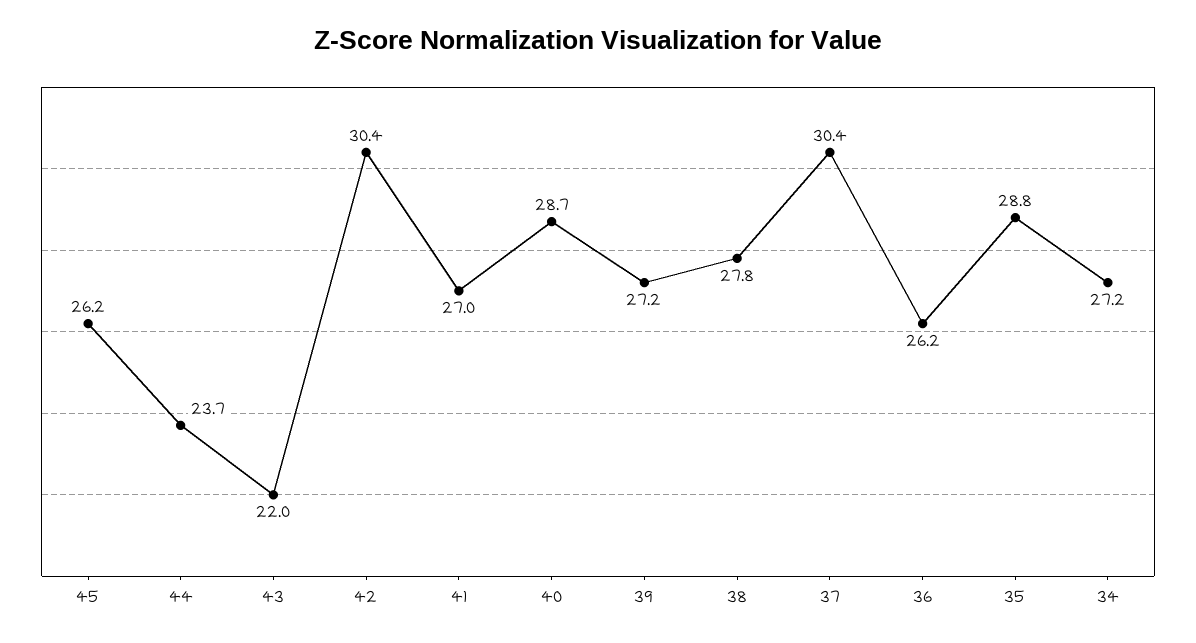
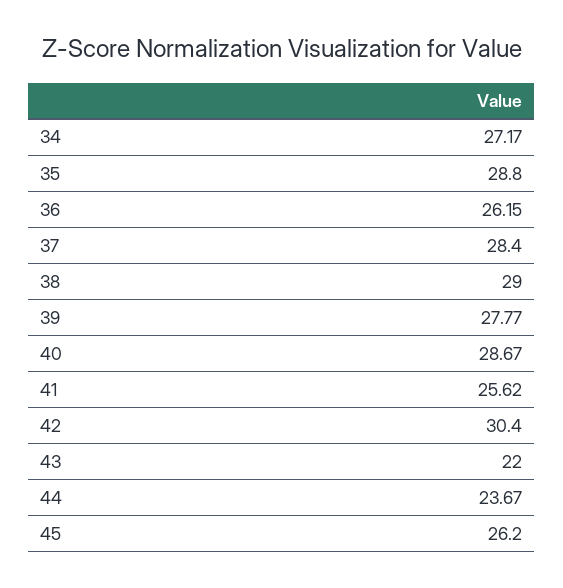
  {
    "45": 26.2,
    "44": 23.67,
    "43": 22,
    "42": 30.4,
-   "41": 27,
+   "41": 25.62,
    "40": 28.67,
-   "39": 27.2,
+   "39": 27.77,
-   "38": 27.8,
+   "38": 29,
-   "37": 30.4,
+   "37": 28.4,
    "36": 26.15,
    "35": 28.8,
    "34": 27.17
  }

